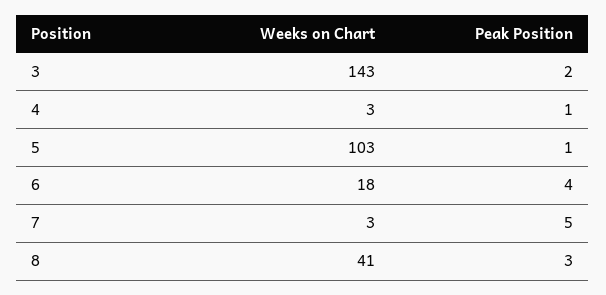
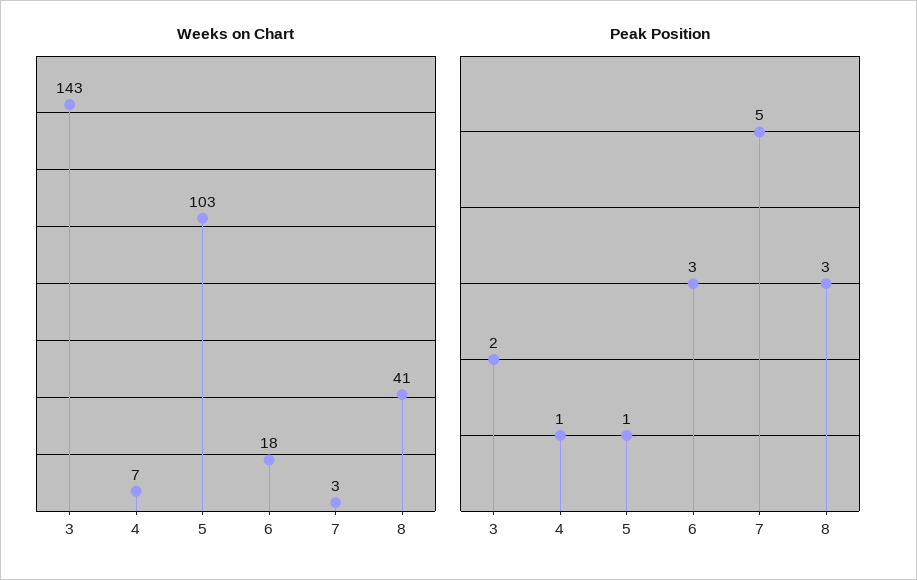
  {
    "Weeks on Chart": {
      "3": 143,
-     "4": 3,
+     "4": 7,
      "5": 103,
      "6": 18,
      "7": 3,
      "8": 41
    },
    "Peak Position": {
      "3": 2,
      "4": 1,
      "5": 1,
-     "6": 4,
+     "6": 3,
      "7": 5,
      "8": 3
    }
  }

